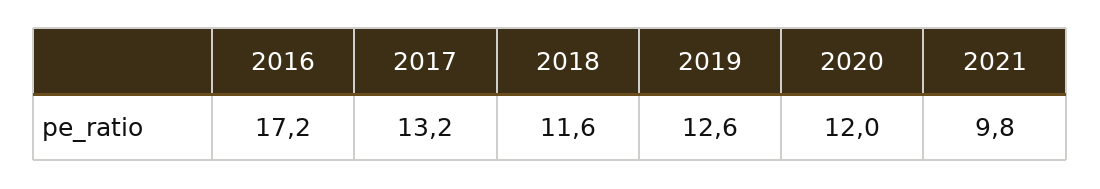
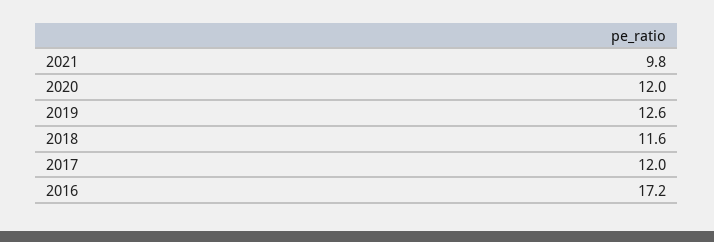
  {
    "2016": 17.2,
-   "2017": 13.2,
+   "2017": 12,
    "2018": 11.6,
    "2019": 12.6,
    "2020": 12,
    "2021": 9.8
  }

